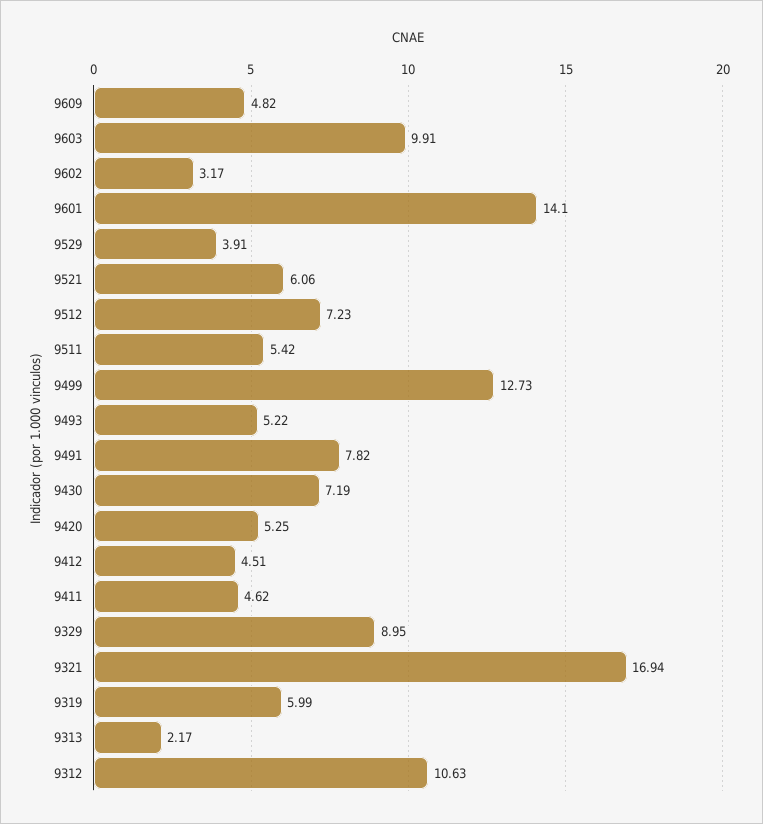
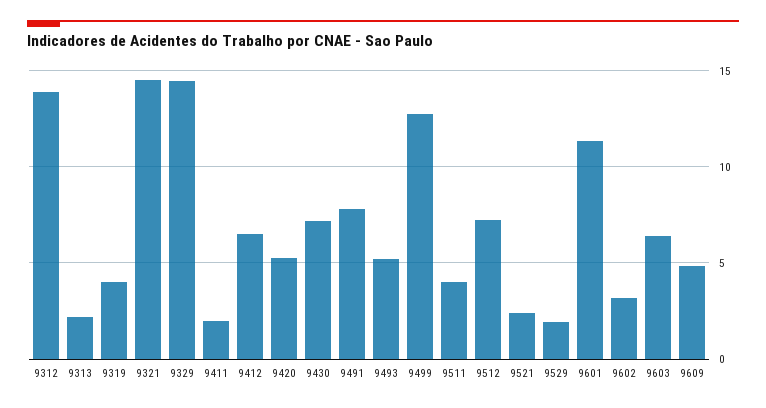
  {
    "9609": 4.82,
-   "9603": 9.91,
+   "9603": 6.5,
    "9602": 3.17,
-   "9601": 14.1,
+   "9601": 11.5,
-   "9529": 3.91,
+   "9529": 2,
-   "9521": 6.06,
+   "9521": 2.5,
    "9512": 7.23,
-   "9511": 5.42,
+   "9511": 4,
    "9499": 12.73,
    "9493": 5.22,
    "9491": 7.82,
    "9430": 7.19,
    "9420": 5.25,
-   "9412": 4.51,
+   "9412": 6.5,
-   "9411": 4.62,
+   "9411": 2,
-   "9329": 8.95,
+   "9329": 14.5,
-   "9321": 16.94,
+   "9321": 14.5,
-   "9319": 5.99,
+   "9319": 4,
    "9313": 2.17,
-   "9312": 10.63
+   "9312": 14
  }

